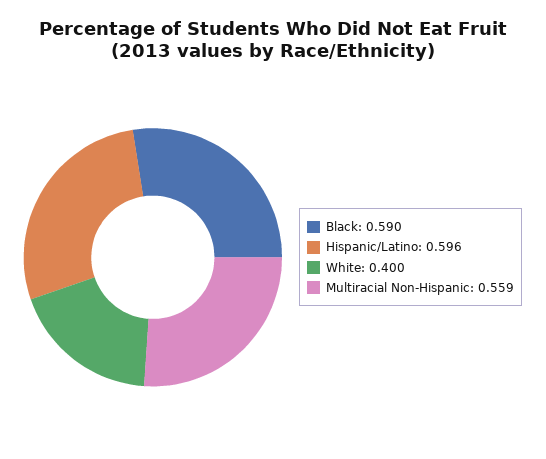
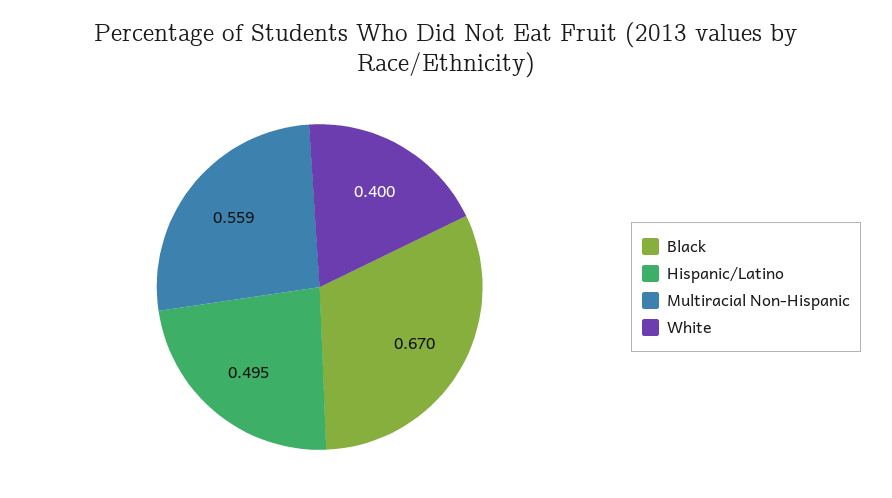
  {
-   "Black": 0.59,
+   "Black": 0.67,
-   "Hispanic/Latino": 0.596,
+   "Hispanic/Latino": 0.495,
    "White": 0.4,
    "Multiracial Non-Hispanic": 0.559
  }

